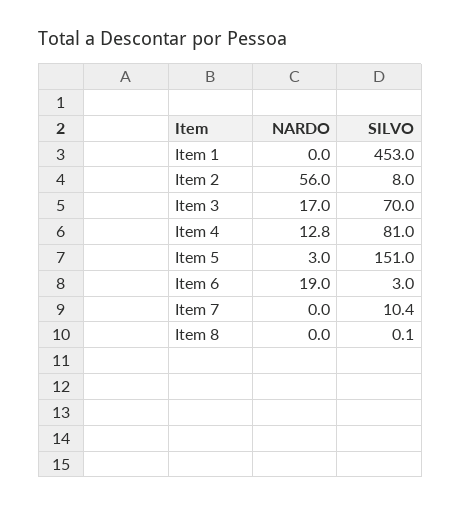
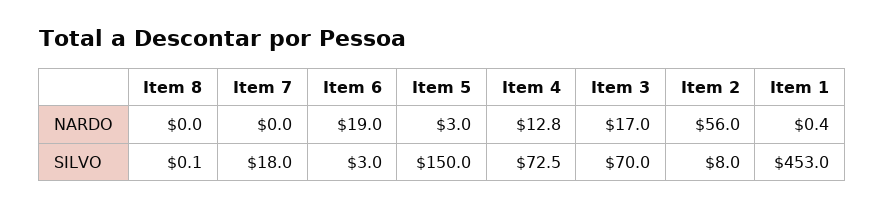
  {
    "NARDO": {
-     "Item 1": 0,
+     "Item 1": 0.4,
      "Item 2": 56,
      "Item 3": 17,
      "Item 4": 12.8,
      "Item 5": 3,
      "Item 6": 19,
      "Item 7": 0,
      "Item 8": 0
    },
    "SILVO": {
      "Item 1": 453,
      "Item 2": 8,
      "Item 3": 70,
-     "Item 4": 81,
+     "Item 4": 72.5,
-     "Item 5": 151,
+     "Item 5": 150,
      "Item 6": 3,
-     "Item 7": 10.4,
+     "Item 7": 18,
      "Item 8": 0.1
    }
  }

